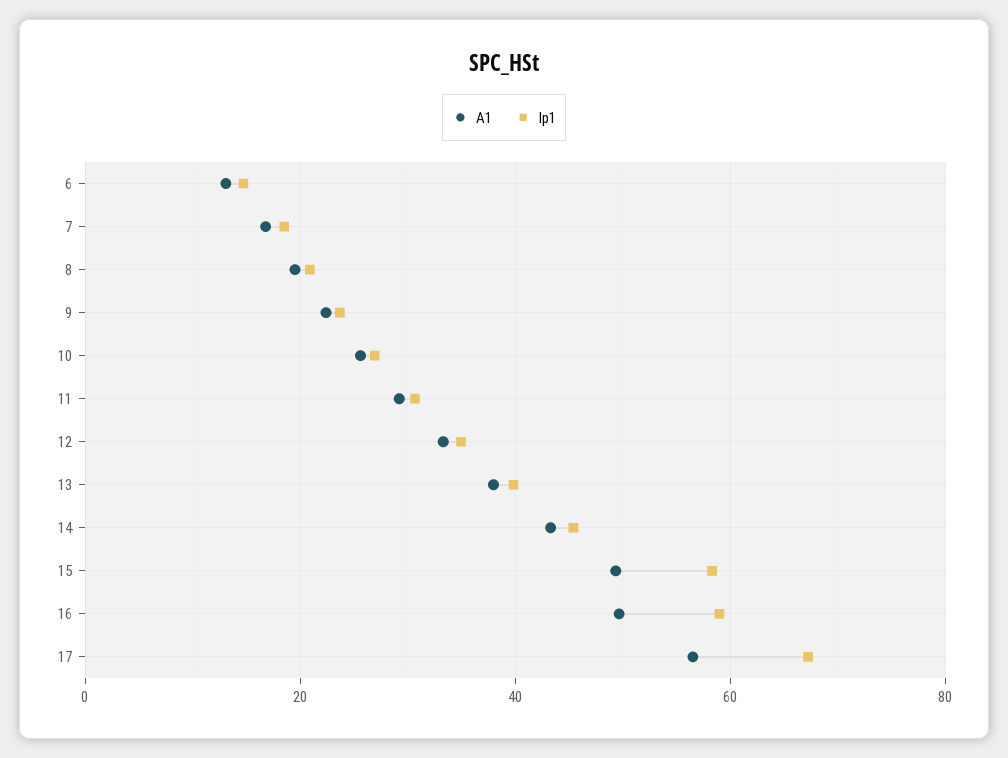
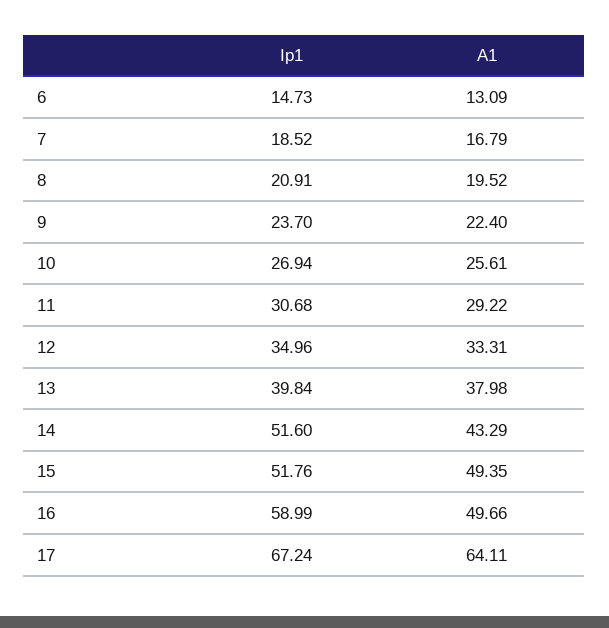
  {
    "A1": {
      "6": 13.09,
      "7": 16.79,
      "8": 19.52,
      "9": 22.4,
      "10": 25.61,
      "11": 29.22,
      "12": 33.31,
      "13": 37.98,
      "14": 43.29,
      "15": 49.35,
      "16": 49.66,
-     "17": 56
+     "17": 64.11
    },
    "Ip1": {
      "6": 14.73,
      "7": 18.52,
      "8": 20.91,
      "9": 23.7,
      "10": 26.94,
      "11": 30.68,
      "12": 34.96,
      "13": 39.84,
-     "14": 46,
+     "14": 51.6,
-     "15": 58,
+     "15": 51.76,
      "16": 58.99,
      "17": 67.24
    }
  }

